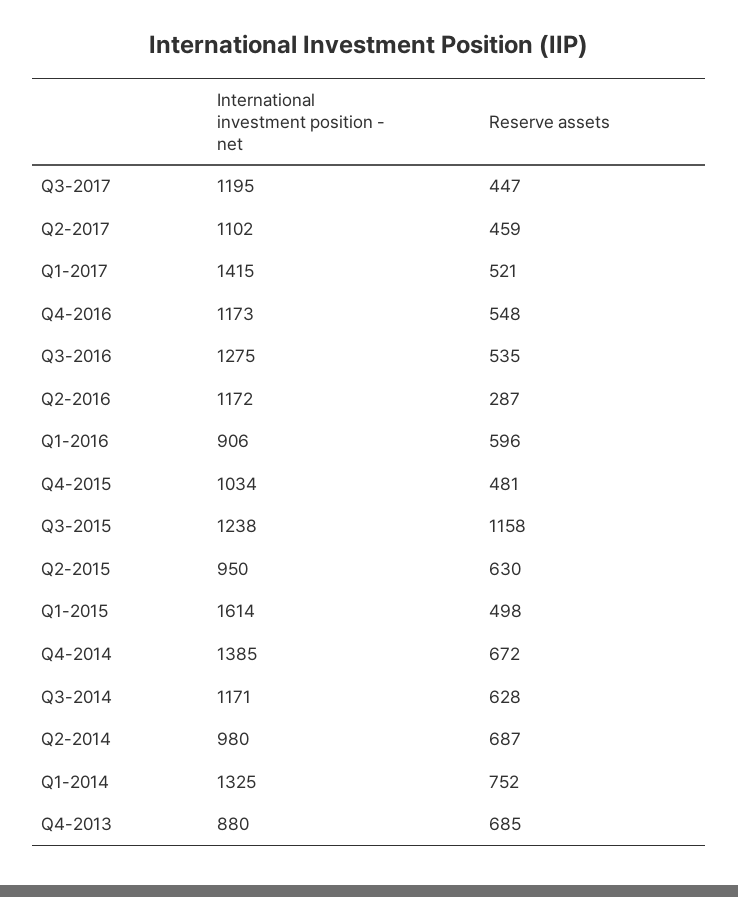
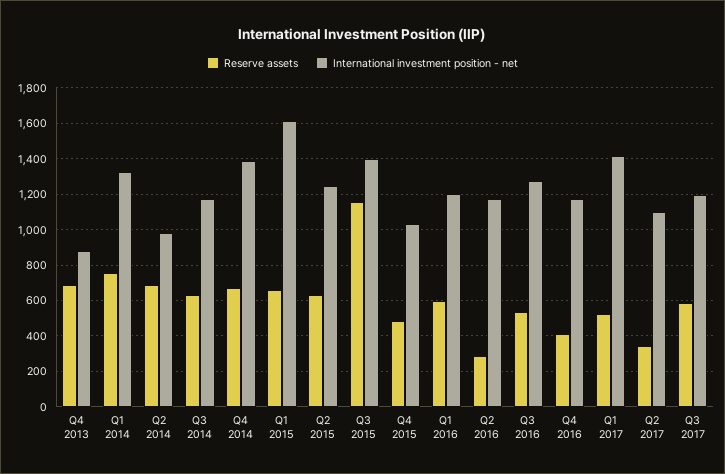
  {
    "International investment position - net": {
      "Q3-2017": 1195,
      "Q2-2017": 1102,
      "Q1-2017": 1415,
      "Q4-2016": 1173,
      "Q3-2016": 1275,
      "Q2-2016": 1172,
-     "Q1-2016": 906,
+     "Q1-2016": 1200,
      "Q4-2015": 1034,
-     "Q3-2015": 1238,
+     "Q3-2015": 1400,
-     "Q2-2015": 950,
+     "Q2-2015": 1250,
      "Q1-2015": 1614,
      "Q4-2014": 1385,
      "Q3-2014": 1171,
      "Q2-2014": 980,
      "Q1-2014": 1325,
      "Q4-2013": 880
    },
    "Reserve assets": {
-     "Q3-2017": 447,
+     "Q3-2017": 600,
-     "Q2-2017": 459,
+     "Q2-2017": 350,
      "Q1-2017": 521,
-     "Q4-2016": 548,
+     "Q4-2016": 400,
      "Q3-2016": 535,
      "Q2-2016": 287,
      "Q1-2016": 596,
      "Q4-2015": 481,
      "Q3-2015": 1158,
      "Q2-2015": 630,
-     "Q1-2015": 498,
+     "Q1-2015": 650,
      "Q4-2014": 672,
      "Q3-2014": 628,
      "Q2-2014": 687,
      "Q1-2014": 752,
      "Q4-2013": 685
    }
  }

